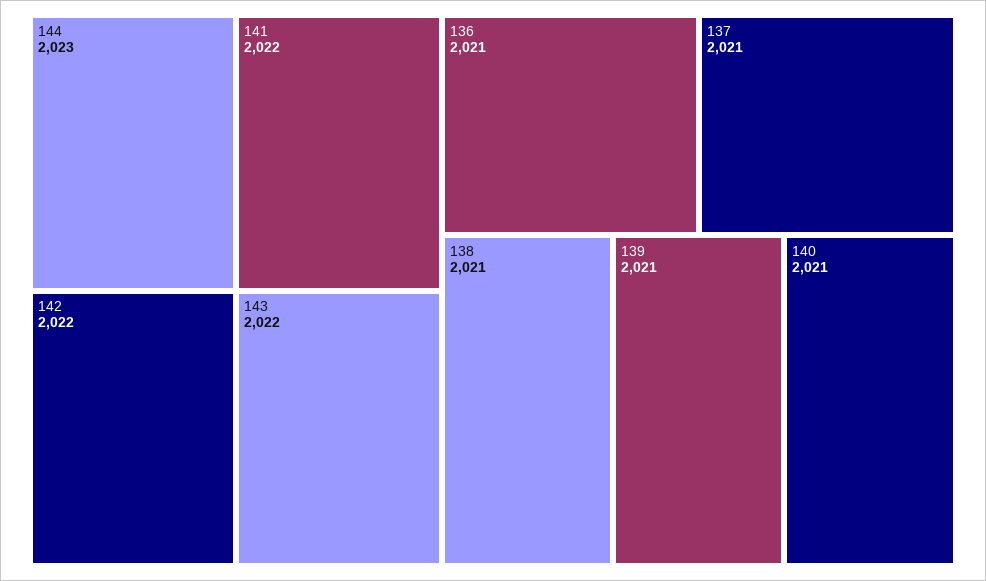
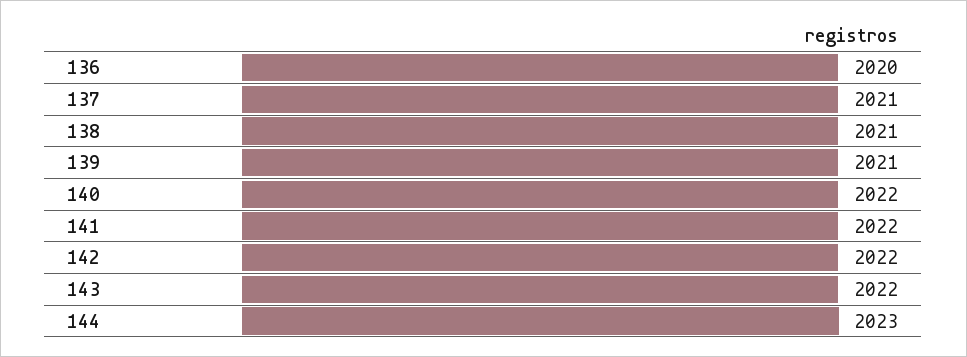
  {
    "144": 2023,
    "141": 2022,
    "142": 2022,
    "143": 2022,
-   "136": 2021,
+   "136": 2020,
    "137": 2021,
    "138": 2021,
    "139": 2021,
-   "140": 2021
+   "140": 2022
  }

